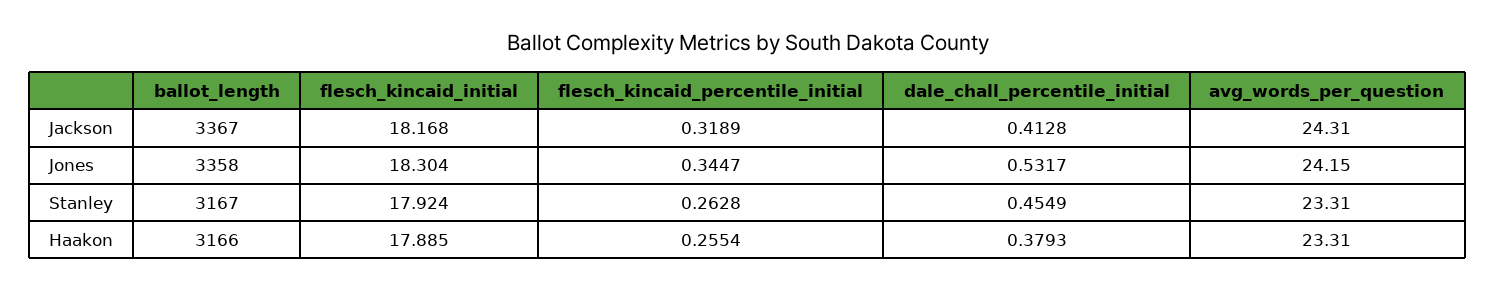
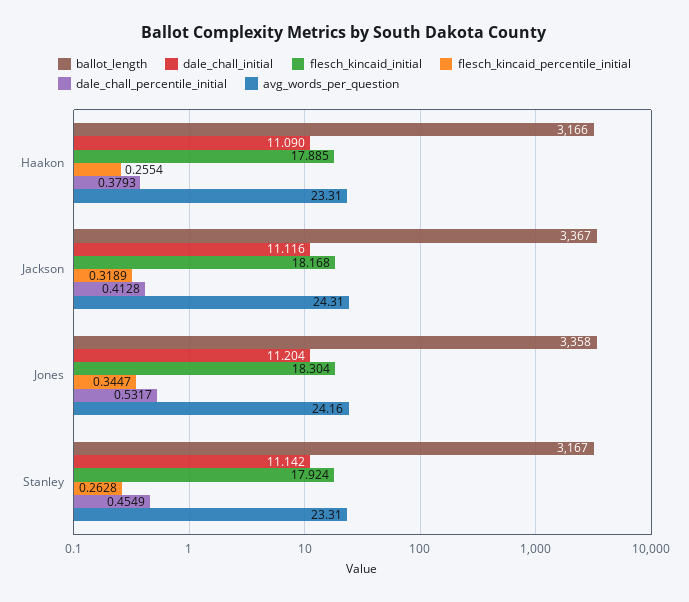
  {
    "ballot_length": {
      "Jackson": 3367,
      "Jones": 3358,
      "Stanley": 3167,
      "Haakon": 3166
    },
    "flesch_kincaid_initial": {
      "Jackson": 18.168,
      "Jones": 18.304,
      "Stanley": 17.924,
      "Haakon": 17.885
    },
    "flesch_kincaid_percentile_initial": {
      "Jackson": 0.3189,
      "Jones": 0.3447,
      "Stanley": 0.2628,
      "Haakon": 0.2554
    },
    "dale_chall_percentile_initial": {
      "Jackson": 0.4128,
      "Jones": 0.5317,
      "Stanley": 0.4549,
      "Haakon": 0.3793
    },
    "avg_words_per_question": {
      "Jackson": 24.31,
-     "Jones": 24.15,
+     "Jones": 24.16,
      "Stanley": 23.31,
      "Haakon": 23.31
-   }
+   },
+   "dale_chall_initial": {
+     "Haakon": 11.09,
+     "Jackson": 11.116,
+     "Jones": 11.204,
+     "Stanley": 11.142
+   }
  }

